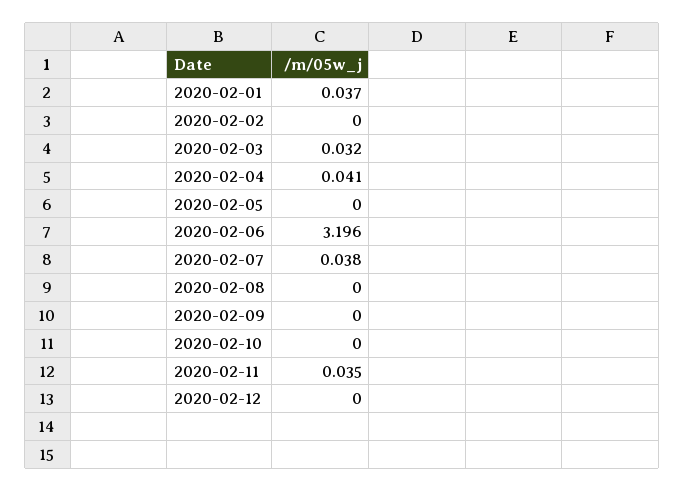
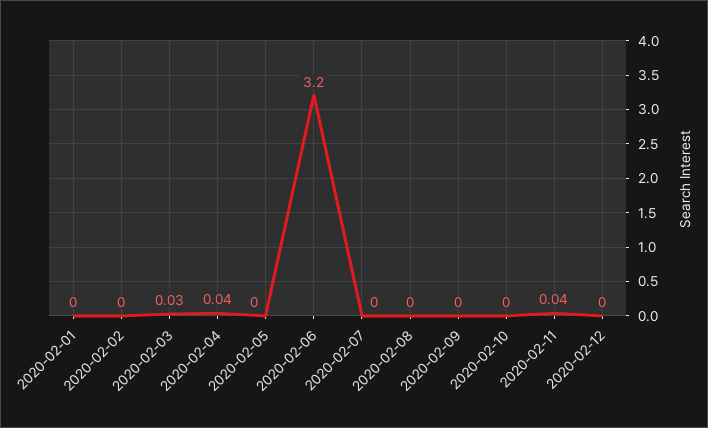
  {
-   "2020-02-01": 0.037,
+   "2020-02-01": 0,
    "2020-02-02": 0,
    "2020-02-03": 0.032,
    "2020-02-04": 0.041,
    "2020-02-05": 0,
    "2020-02-06": 3.196,
-   "2020-02-07": 0.038,
+   "2020-02-07": 0,
    "2020-02-08": 0,
    "2020-02-09": 0,
    "2020-02-10": 0,
    "2020-02-11": 0.035,
    "2020-02-12": 0
  }

